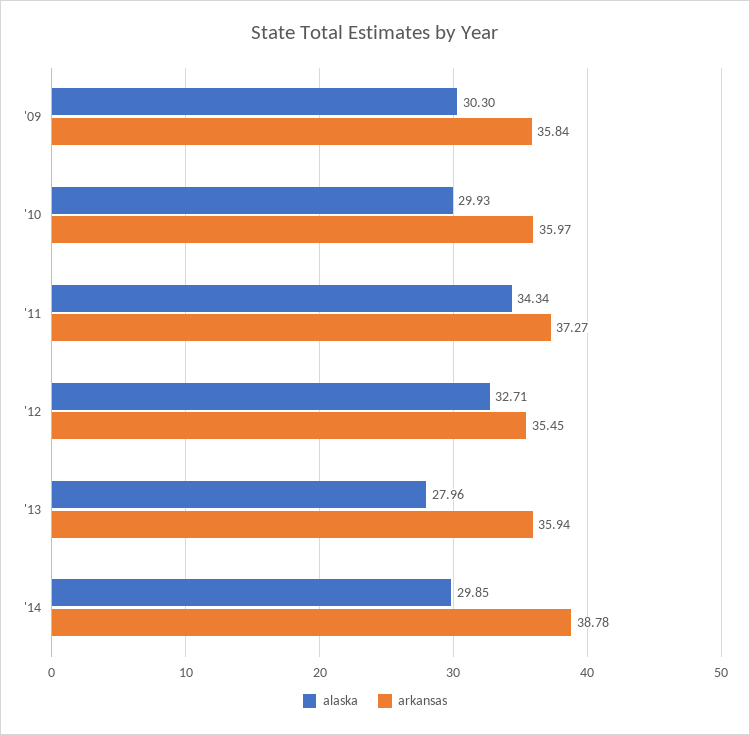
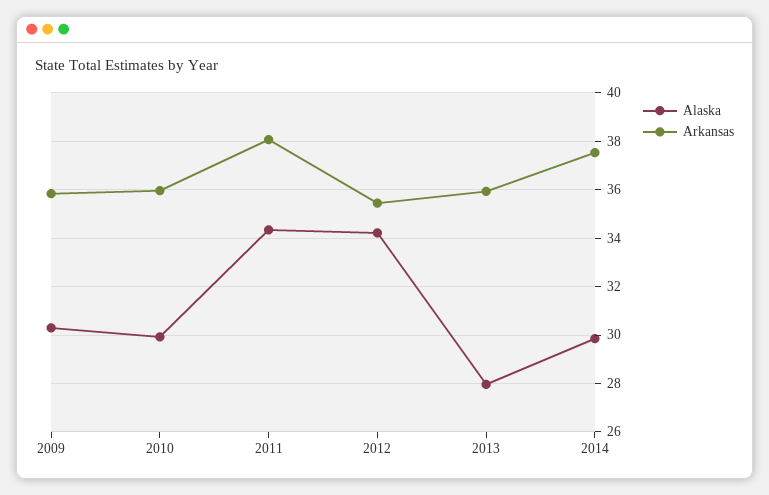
  {
    "alaska": {
      "'09": 30.3,
      "'10": 29.93,
      "'11": 34.34,
-     "'12": 32.71,
+     "'12": 34.25,
      "'13": 27.96,
      "'14": 29.85
    },
    "arkansas": {
      "'09": 35.84,
      "'10": 35.97,
-     "'11": 37.27,
+     "'11": 38,
      "'12": 35.45,
      "'13": 35.94,
-     "'14": 38.78
+     "'14": 37.5
    }
  }

